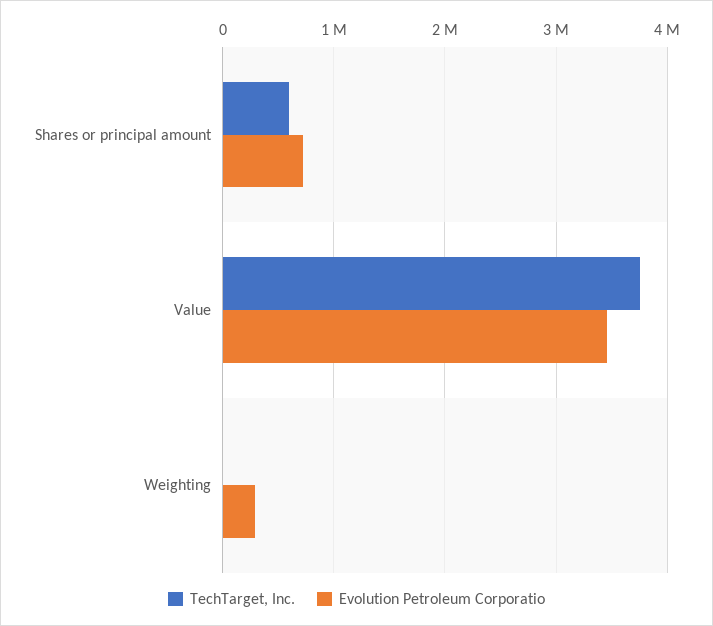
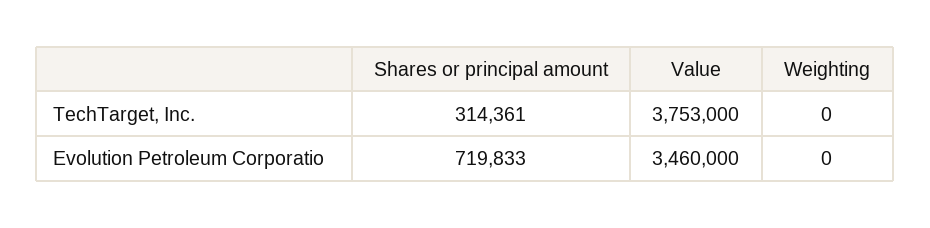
  {
    "TechTarget, Inc.": {
-     "Shares or principal amount": 600000,
+     "Shares or principal amount": 314361,
      "Value": 3753000,
      "Weighting": 0
    },
    "Evolution Petroleum Corporatio": {
      "Shares or principal amount": 719833,
      "Value": 3460000,
-     "Weighting": 300000
+     "Weighting": 0
    }
  }

